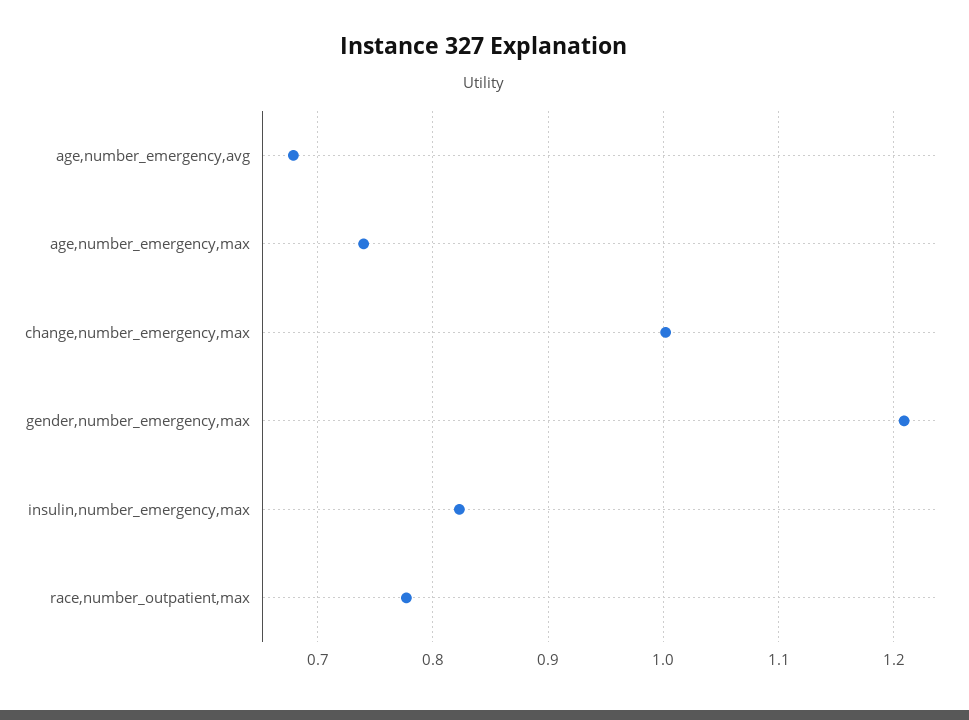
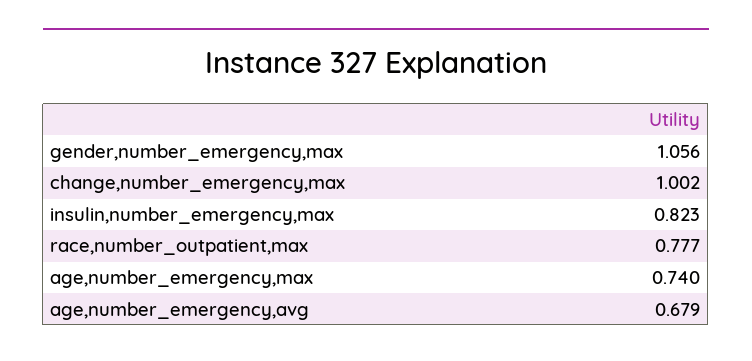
  {
    "age,number_emergency,avg": 0.679,
    "age,number_emergency,max": 0.74,
    "change,number_emergency,max": 1.002,
-   "gender,number_emergency,max": 1.21,
+   "gender,number_emergency,max": 1.056,
    "insulin,number_emergency,max": 0.823,
    "race,number_outpatient,max": 0.777
  }

